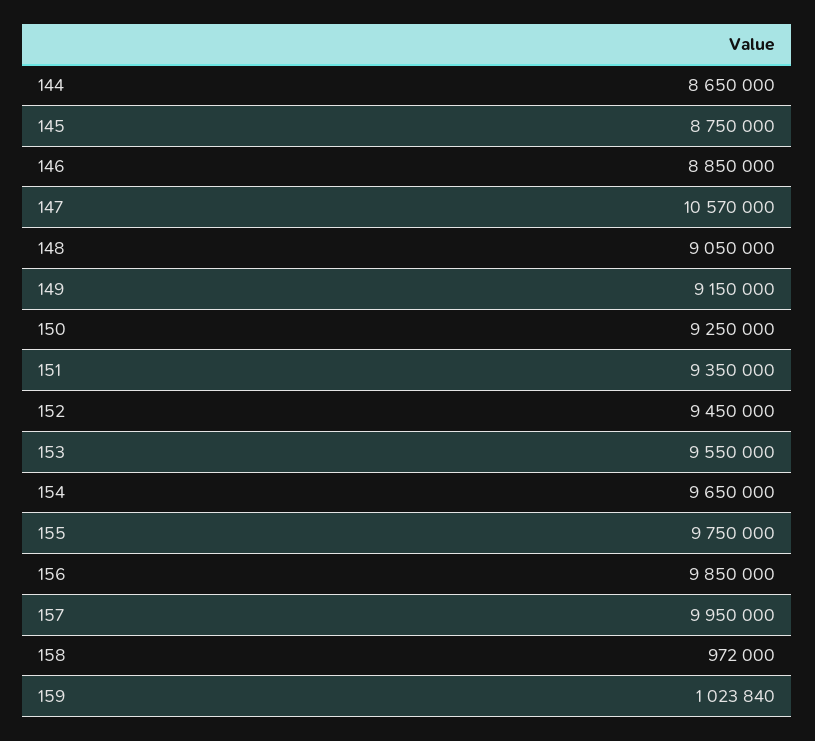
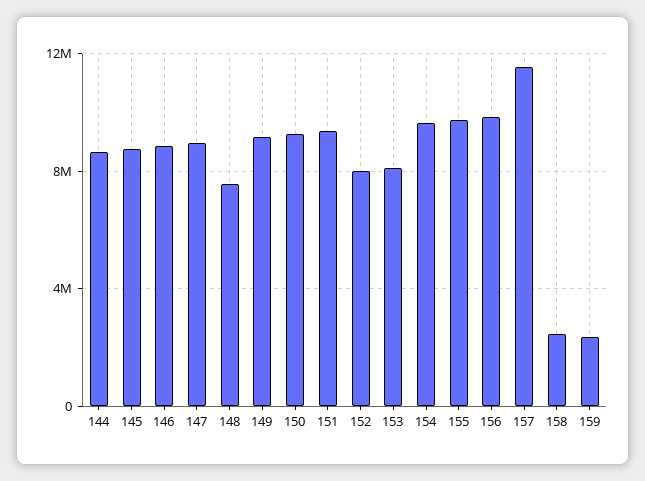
  {
    "144": 8650000,
    "145": 8750000,
    "146": 8850000,
-   "147": 10570000,
+   "147": 9000000,
-   "148": 9050000,
+   "148": 7500000,
    "149": 9150000,
    "150": 9250000,
    "151": 9350000,
-   "152": 9450000,
+   "152": 8000000,
-   "153": 9550000,
+   "153": 8000000,
    "154": 9650000,
    "155": 9750000,
    "156": 9850000,
-   "157": 9950000,
+   "157": 11500000,
-   "158": 972000,
+   "158": 2500000,
-   "159": 1023840
+   "159": 2500000
  }

